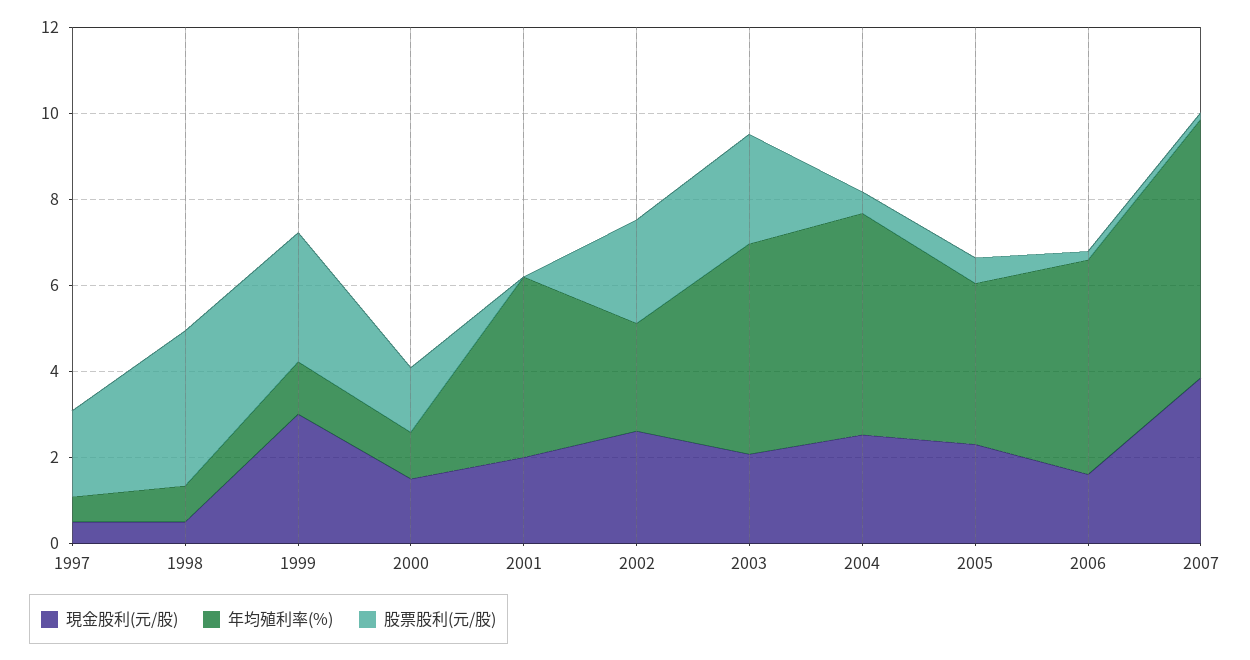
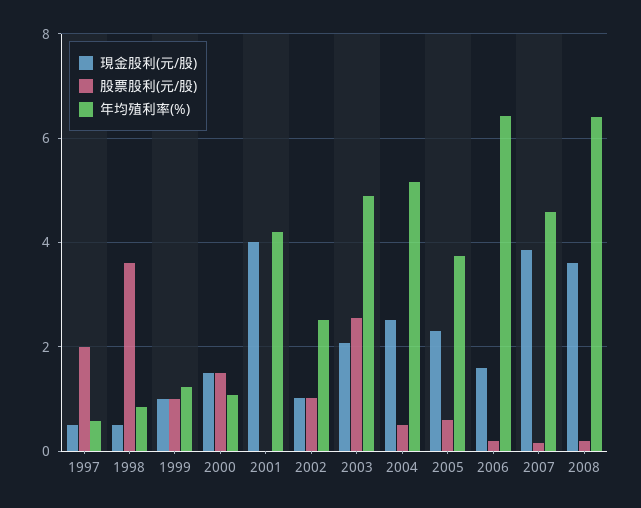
  {
    "現金股利(元/股)": {
      "1997": 0.6,
      "1998": 0.6,
-     "1999": 3,
+     "1999": 1,
      "2000": 1.6,
-     "2001": 2,
+     "2001": 4,
-     "2002": 2.5,
+     "2002": 1,
      "2003": 2,
      "2004": 2.6,
      "2005": 2.4,
      "2006": 1.6,
-     "2007": 3.8
+     "2007": 3.8,
+     "2008": 3.6
    },
    "年均殖利率(%)": {
      "1997": 0.6,
      "1998": 0.8,
      "1999": 1.2,
      "2000": 1,
      "2001": 4.2,
      "2002": 2.6,
      "2003": 4.8,
      "2004": 5.2,
      "2005": 3.8,
-     "2006": 5,
+     "2006": 6.4,
-     "2007": 6
+     "2007": 4.6,
+     "2008": 6.4
    },
    "股票股利(元/股)": {
      "1997": 2,
      "1998": 3.6,
-     "1999": 3,
+     "1999": 1,
      "2000": 1.6,
      "2001": 0,
-     "2002": 2.5,
+     "2002": 1,
      "2003": 2.6,
      "2004": 0.6,
      "2005": 0.6,
      "2006": 0.2,
-     "2007": 0.2
+     "2007": 0.2,
+     "2008": 0.2
    }
  }

